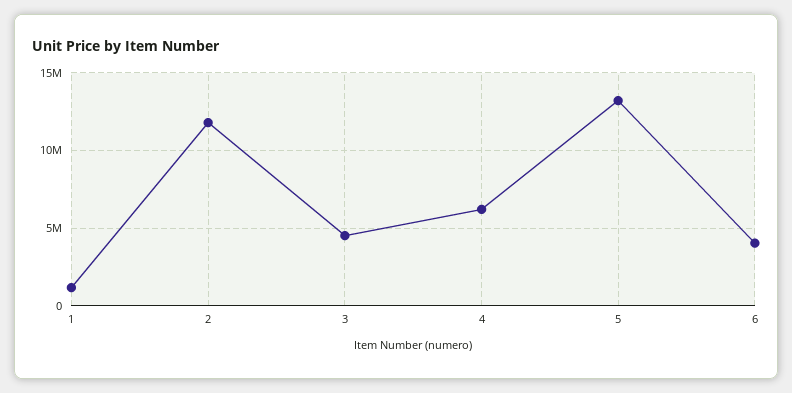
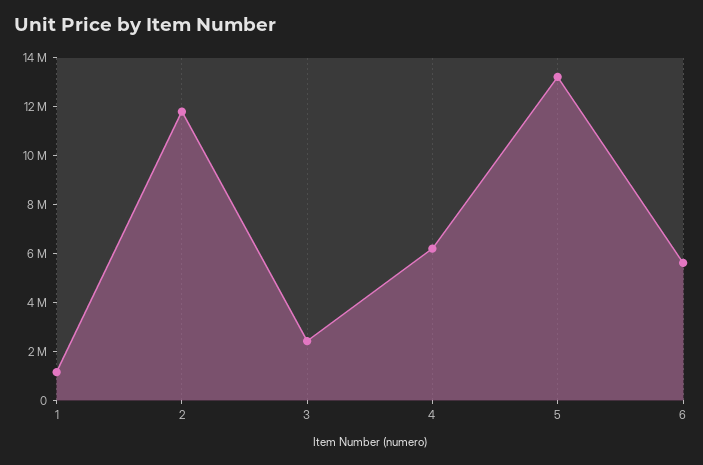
  {
    "1": 1000000,
    "2": 12000000,
-   "3": 4500000,
+   "3": 2500000,
    "4": 6000000,
    "5": 13000000,
-   "6": 4000000
+   "6": 5500000
  }

